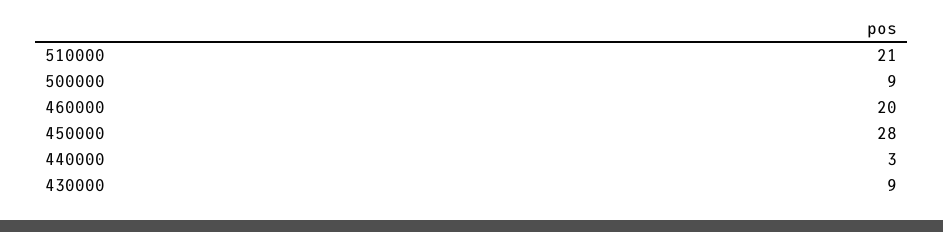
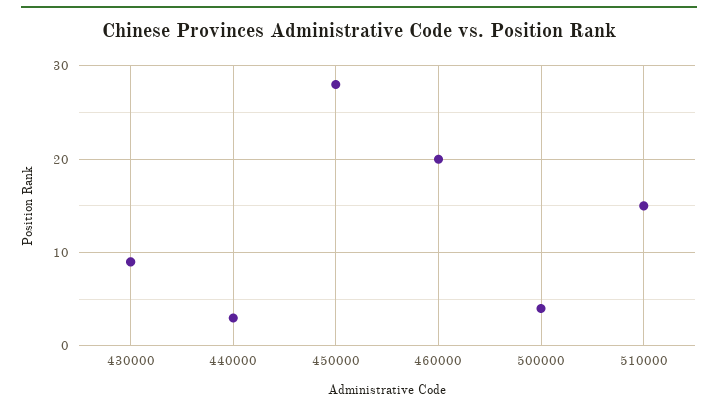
  {
-   "510000": 21,
+   "510000": 15,
-   "500000": 9,
+   "500000": 4,
    "460000": 20,
    "450000": 28,
    "440000": 3,
    "430000": 9
  }

